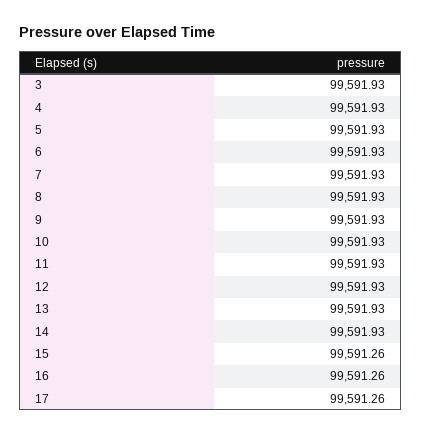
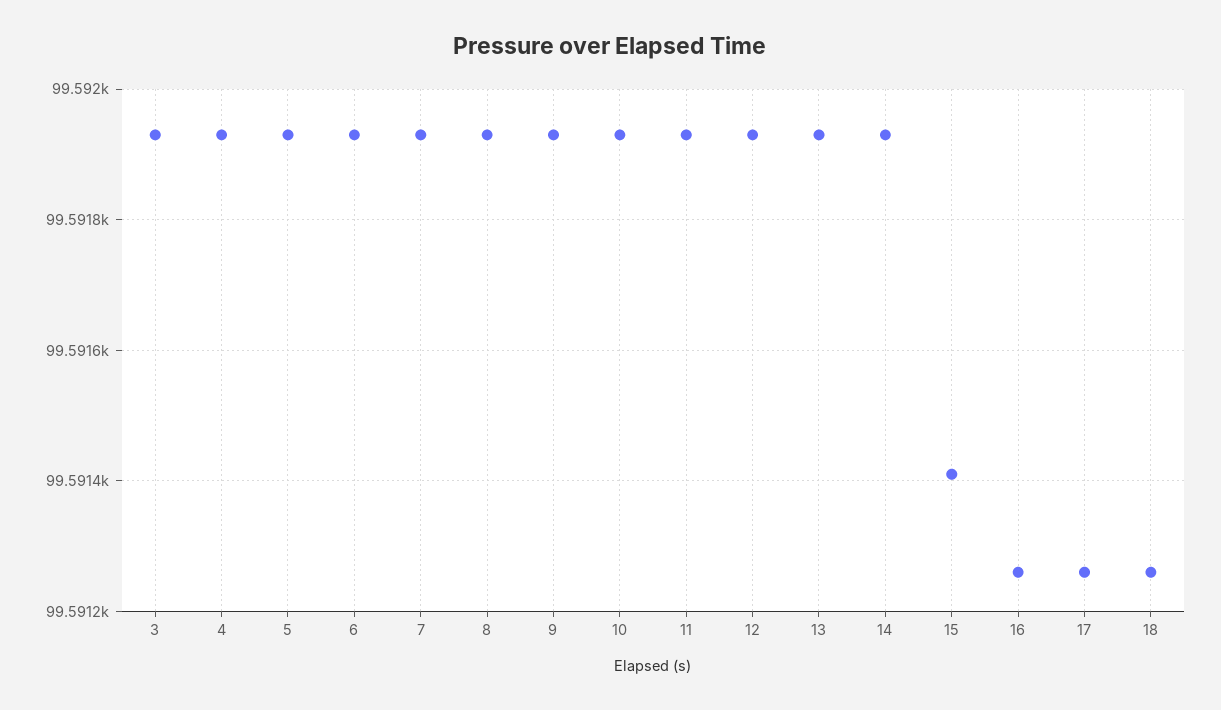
  {
    "3": 99591.93,
    "4": 99591.93,
    "5": 99591.93,
    "6": 99591.93,
    "7": 99591.93,
    "8": 99591.93,
    "9": 99591.93,
    "10": 99591.93,
    "11": 99591.93,
    "12": 99591.93,
    "13": 99591.93,
    "14": 99591.93,
-   "15": 99591.26,
+   "15": 99591.4,
    "16": 99591.26,
-   "17": 99591.26
+   "17": 99591.26,
+   "18": 99591.25
  }

